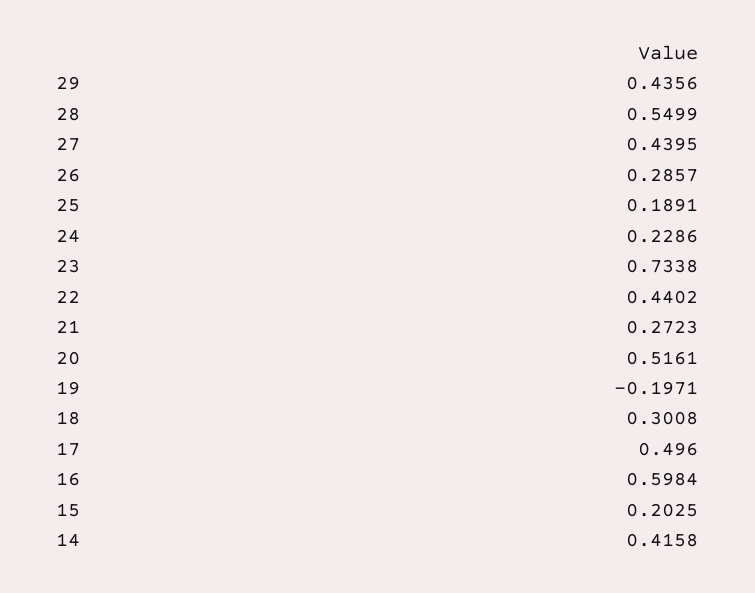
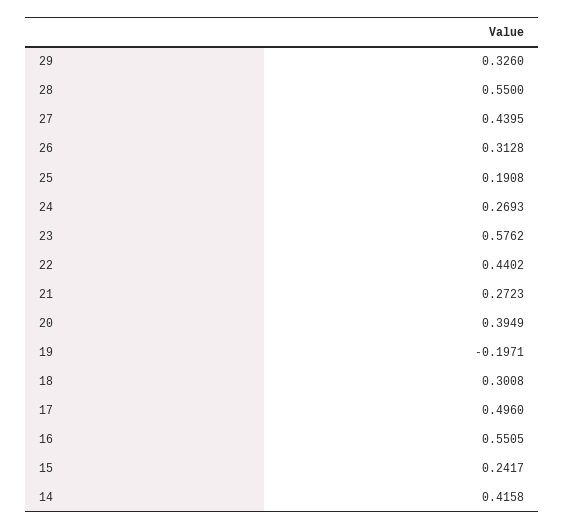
  {
-   "29": 0.4356,
+   "29": 0.326,
-   "28": 0.5499,
+   "28": 0.55,
    "27": 0.4395,
-   "26": 0.2857,
+   "26": 0.3128,
-   "25": 0.1891,
+   "25": 0.1908,
-   "24": 0.2286,
+   "24": 0.2693,
-   "23": 0.7338,
+   "23": 0.5762,
    "22": 0.4402,
    "21": 0.2723,
-   "20": 0.5161,
+   "20": 0.3949,
    "19": -0.1971,
    "18": 0.3008,
    "17": 0.496,
-   "16": 0.5984,
+   "16": 0.5505,
-   "15": 0.2025,
+   "15": 0.2417,
    "14": 0.4158
  }

